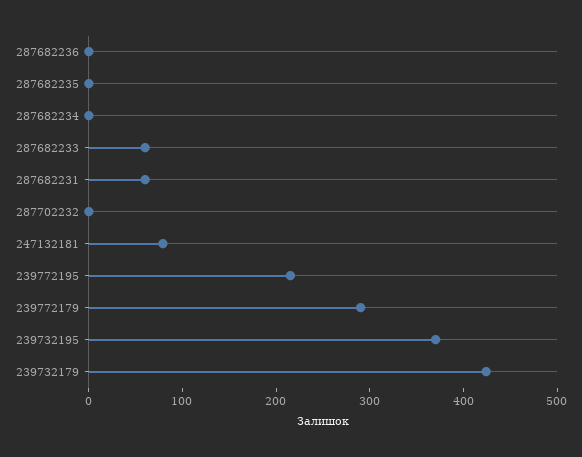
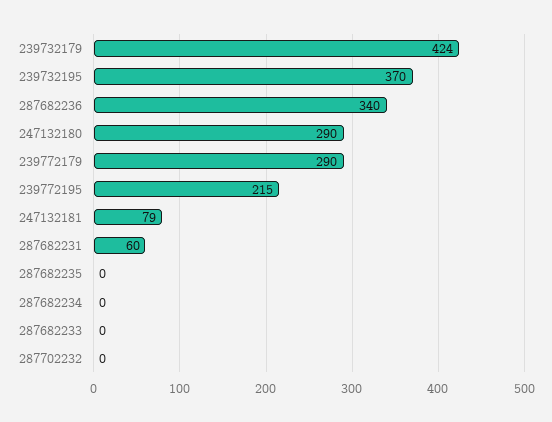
  {
-   "287682236": 0,
+   "287682236": 340,
    "287682235": 0,
    "287682234": 0,
-   "287682233": 60,
+   "287682233": 0,
    "287682231": 60,
    "287702232": 0,
    "247132181": 79,
    "239772195": 215,
    "239772179": 290,
    "239732195": 370,
-   "239732179": 424
+   "239732179": 424,
+   "247132180": 290
  }

